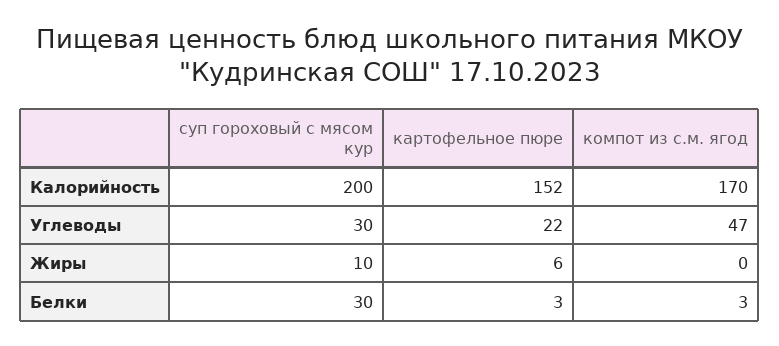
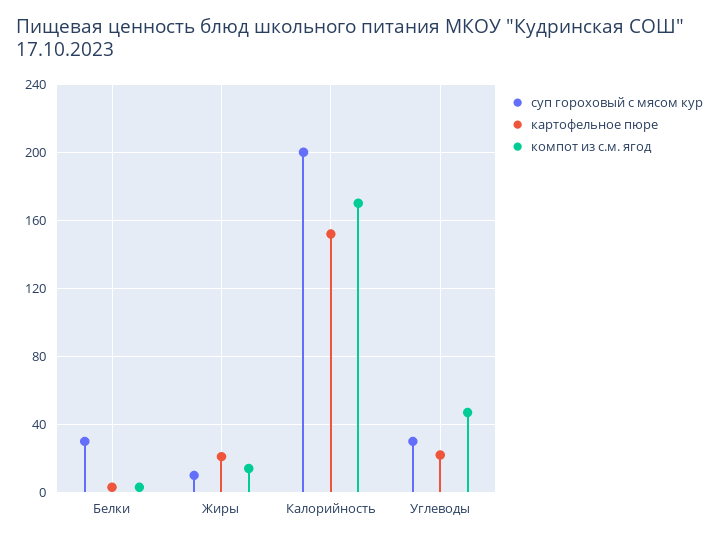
  {
    "суп гороховый с мясом кур": {
      "Калорийность": 200,
      "Углеводы": 30,
      "Жиры": 10,
      "Белки": 30
    },
    "картофельное пюре": {
      "Калорийность": 152,
      "Углеводы": 22,
-     "Жиры": 6,
+     "Жиры": 20,
      "Белки": 3
    },
    "компот из с.м. ягод": {
      "Калорийность": 170,
      "Углеводы": 47,
-     "Жиры": 0,
+     "Жиры": 15,
      "Белки": 3
    }
  }

